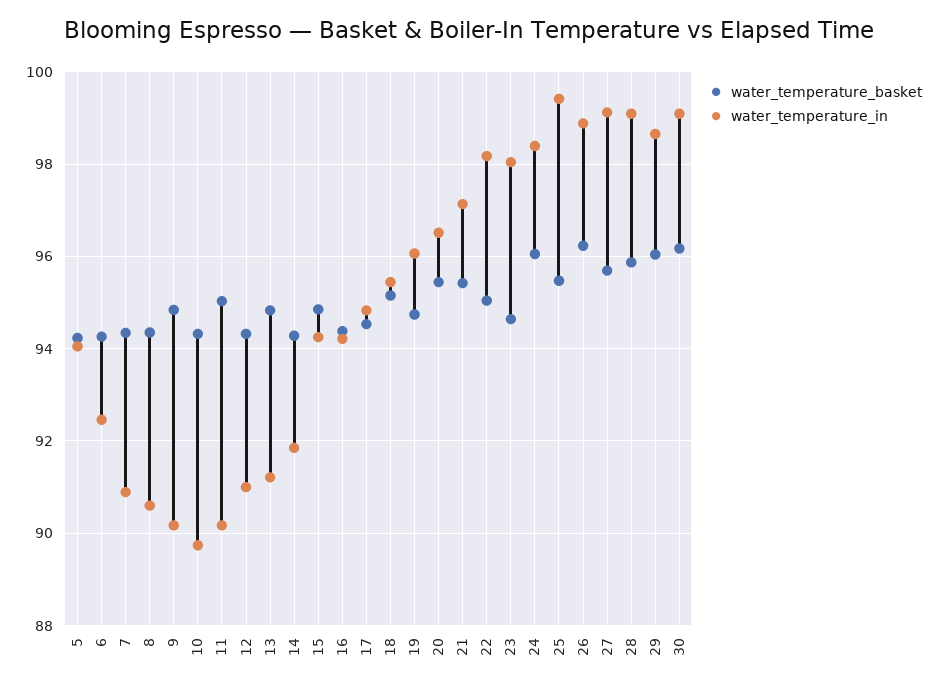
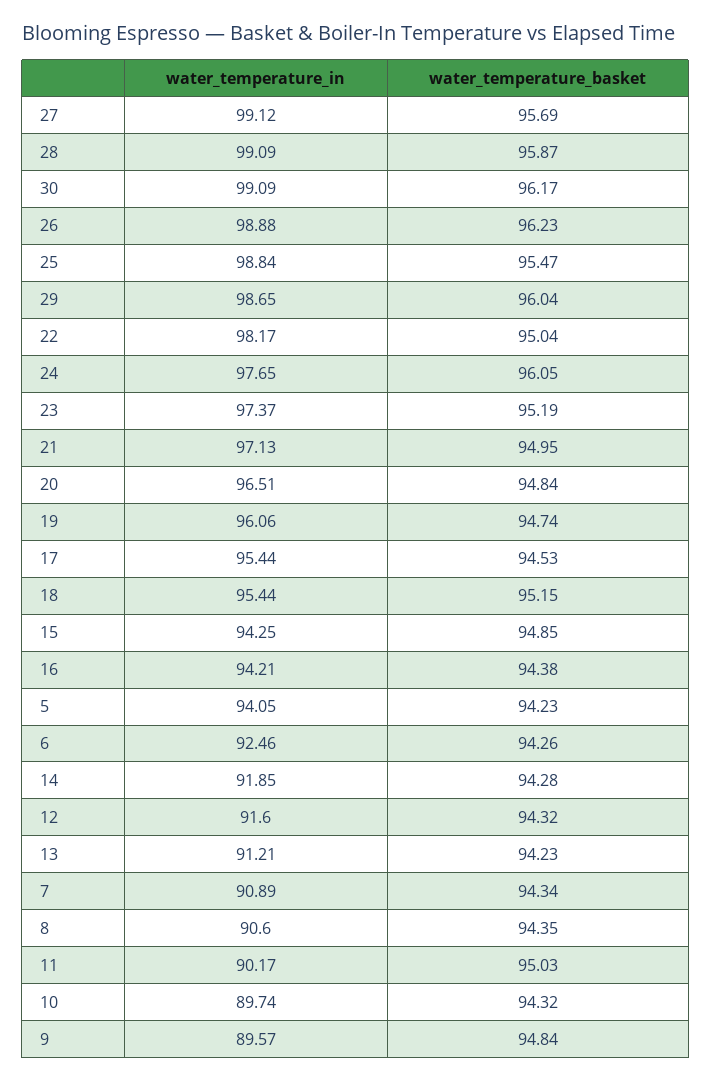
  {
    "water_temperature_basket": {
      "5": 94.23,
      "6": 94.26,
      "7": 94.34,
      "8": 94.35,
      "9": 94.84,
      "10": 94.32,
      "11": 95.03,
      "12": 94.32,
-     "13": 94.8,
+     "13": 94.23,
      "14": 94.28,
      "15": 94.85,
      "16": 94.38,
      "17": 94.53,
      "18": 95.15,
      "19": 94.74,
-     "20": 95.4,
+     "20": 94.84,
-     "21": 95.4,
+     "21": 94.95,
      "22": 95.04,
-     "23": 94.6,
+     "23": 95.19,
      "24": 96.05,
      "25": 95.47,
      "26": 96.23,
      "27": 95.69,
      "28": 95.87,
      "29": 96.04,
      "30": 96.17
    },
    "water_temperature_in": {
      "5": 94.05,
      "6": 92.46,
      "7": 90.89,
      "8": 90.6,
-     "9": 90.2,
+     "9": 89.57,
      "10": 89.74,
      "11": 90.17,
-     "12": 91,
+     "12": 91.6,
      "13": 91.21,
      "14": 91.85,
      "15": 94.25,
      "16": 94.21,
-     "17": 94.8,
+     "17": 95.44,
      "18": 95.44,
      "19": 96.06,
      "20": 96.51,
      "21": 97.13,
      "22": 98.17,
-     "23": 98,
+     "23": 97.37,
-     "24": 98.4,
+     "24": 97.65,
-     "25": 99.4,
+     "25": 98.84,
      "26": 98.88,
      "27": 99.12,
      "28": 99.09,
      "29": 98.65,
      "30": 99.09
    }
  }

